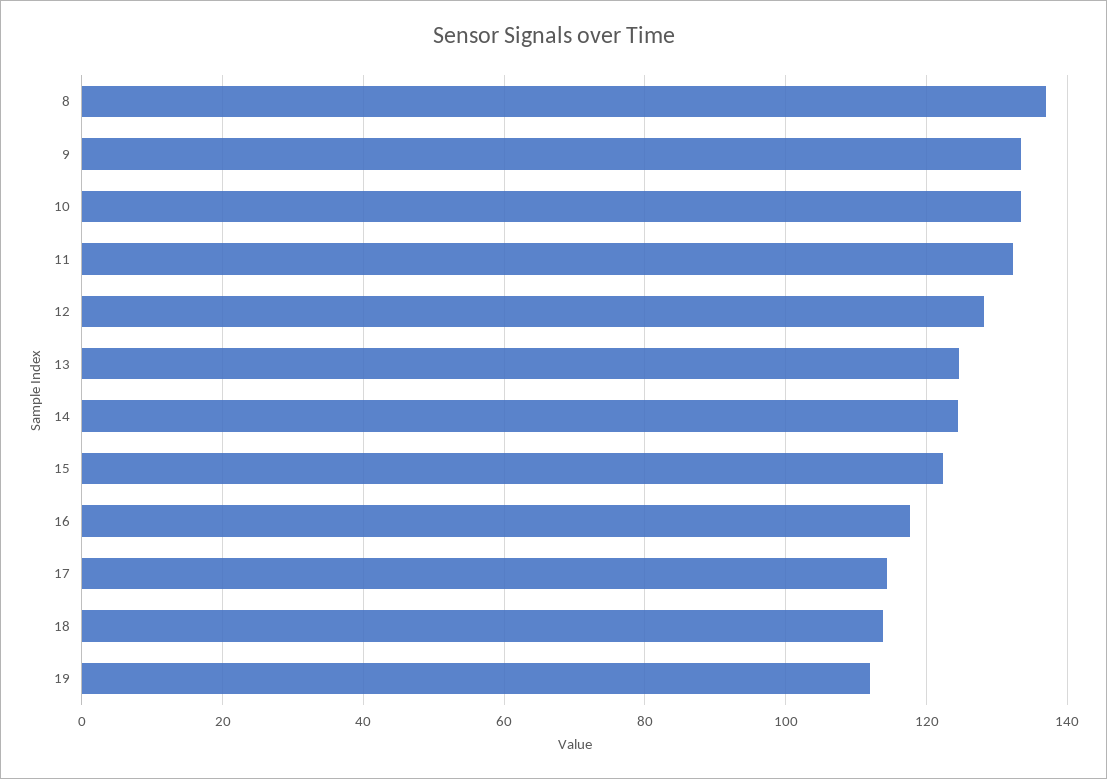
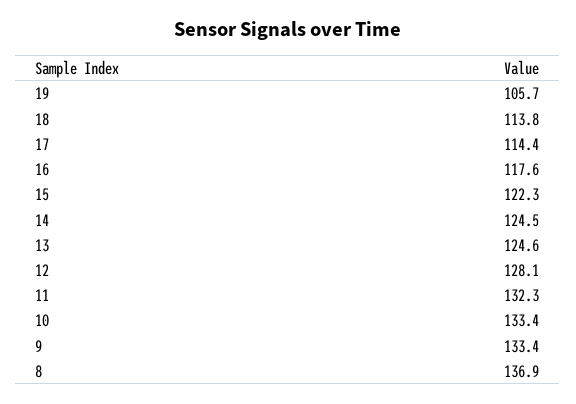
  {
    "8": 136.9,
    "9": 133.4,
    "10": 133.4,
    "11": 132.3,
    "12": 128.1,
    "13": 124.6,
    "14": 124.5,
    "15": 122.3,
    "16": 117.6,
    "17": 114.4,
    "18": 113.8,
-   "19": 112
+   "19": 105.7
  }

